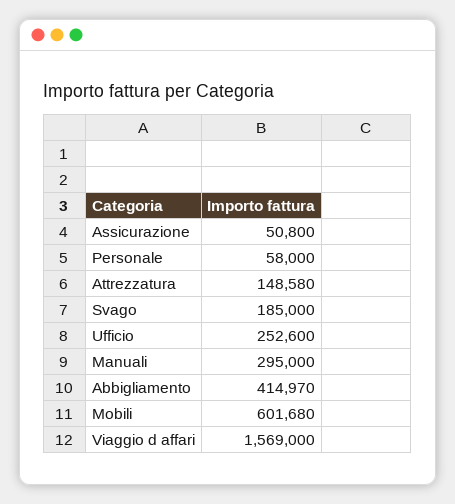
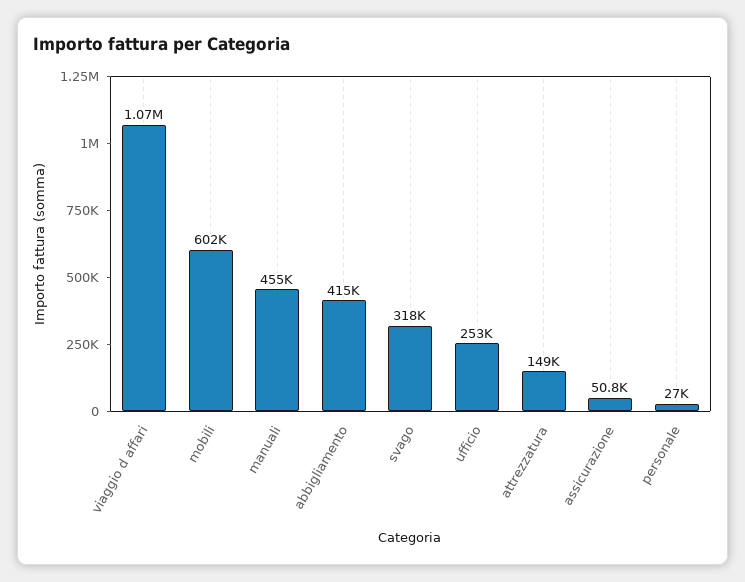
  {
    "Assicurazione": 50800,
-   "Personale": 58000,
+   "Personale": 27000,
    "Attrezzatura": 148580,
-   "Svago": 185000,
+   "Svago": 318000,
    "Ufficio": 252600,
-   "Manuali": 295000,
+   "Manuali": 455000,
    "Abbigliamento": 414970,
    "Mobili": 601680,
-   "Viaggio d affari": 1569000
+   "Viaggio d affari": 1070000
  }

